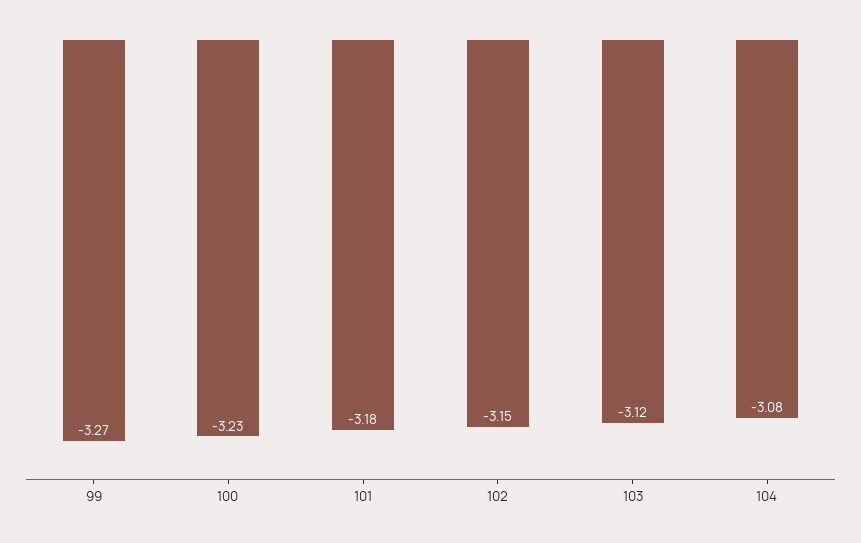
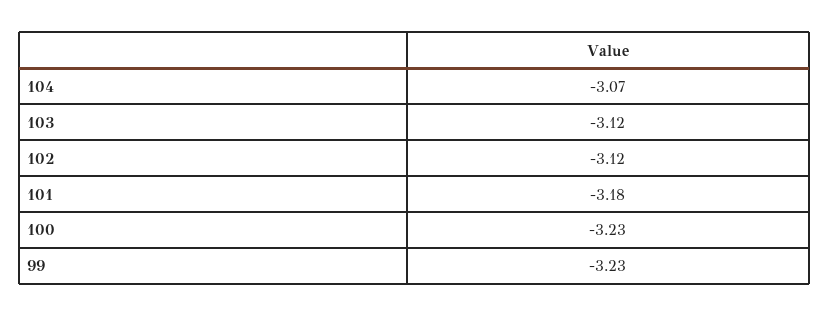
  {
-   "99": -3.27,
+   "99": -3.23,
    "100": -3.23,
    "101": -3.18,
-   "102": -3.15,
+   "102": -3.12,
    "103": -3.12,
-   "104": -3.08
+   "104": -3.07
  }

